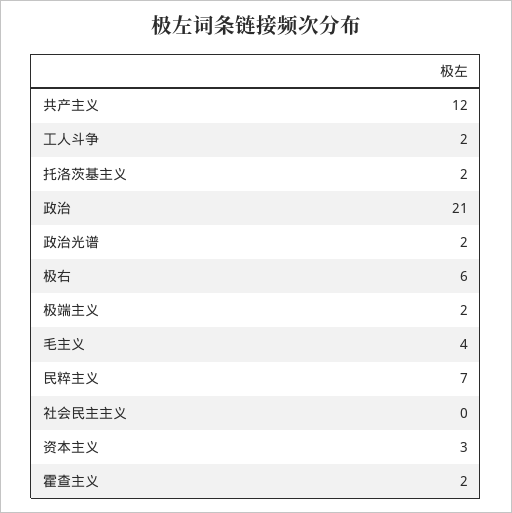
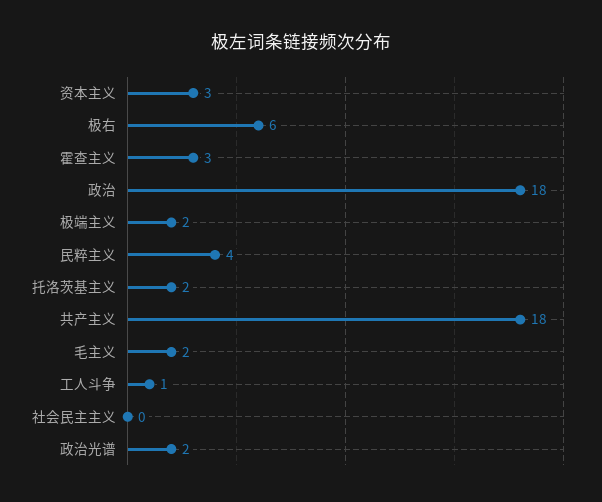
  {
-   "共产主义": 12,
+   "共产主义": 18,
-   "工人斗争": 2,
+   "工人斗争": 1,
    "托洛茨基主义": 2,
-   "政治": 21,
+   "政治": 18,
    "政治光谱": 2,
    "极右": 6,
    "极端主义": 2,
-   "毛主义": 4,
+   "毛主义": 2,
-   "民粹主义": 7,
+   "民粹主义": 4,
    "社会民主主义": 0,
    "资本主义": 3,
-   "霍查主义": 2
+   "霍查主义": 3
  }

